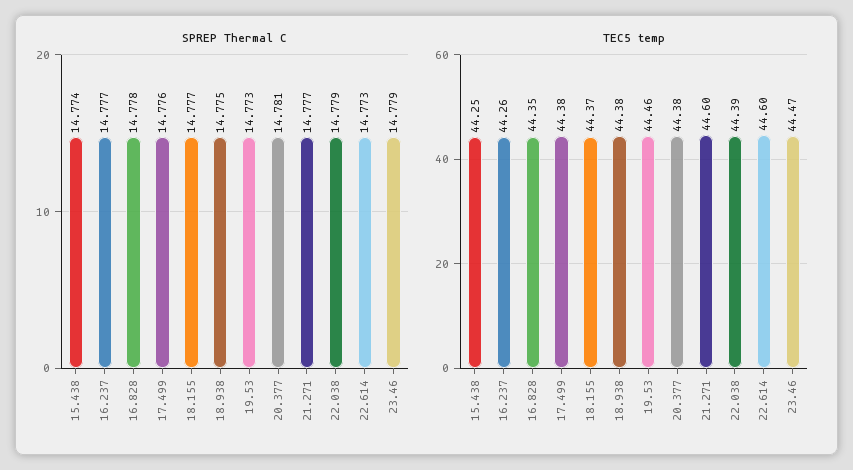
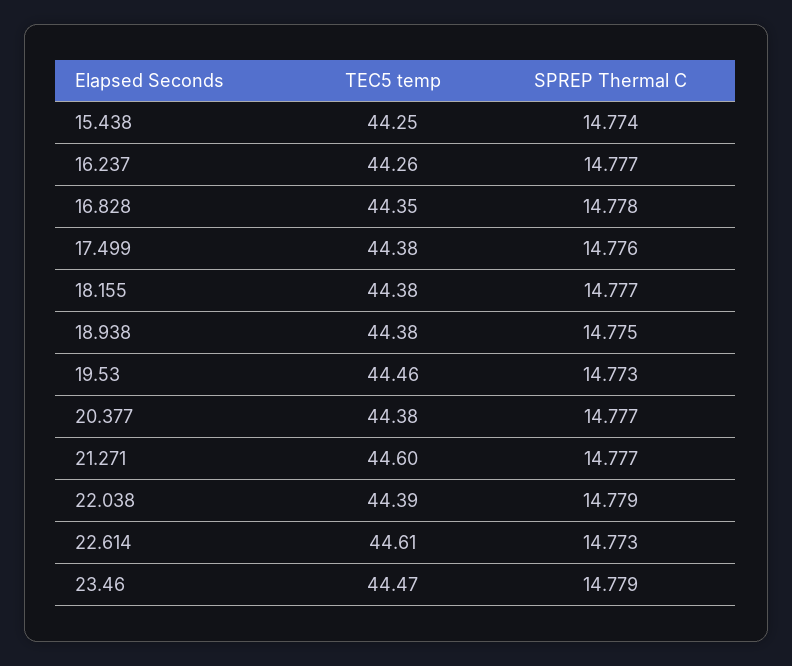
  {
    "SPREP Thermal C": {
      "15.438": 14.774,
      "16.237": 14.777,
      "16.828": 14.778,
      "17.499": 14.776,
      "18.155": 14.777,
      "18.938": 14.775,
      "19.53": 14.773,
-     "20.377": 14.781,
+     "20.377": 14.777,
      "21.271": 14.777,
      "22.038": 14.779,
      "22.614": 14.773,
      "23.46": 14.779
    },
    "TEC5 temp": {
      "15.438": 44.25,
      "16.237": 44.26,
      "16.828": 44.35,
      "17.499": 44.38,
-     "18.155": 44.37,
+     "18.155": 44.38,
      "18.938": 44.38,
      "19.53": 44.46,
      "20.377": 44.38,
      "21.271": 44.6,
      "22.038": 44.39,
-     "22.614": 44.6,
+     "22.614": 44.61,
      "23.46": 44.47
    }
  }

